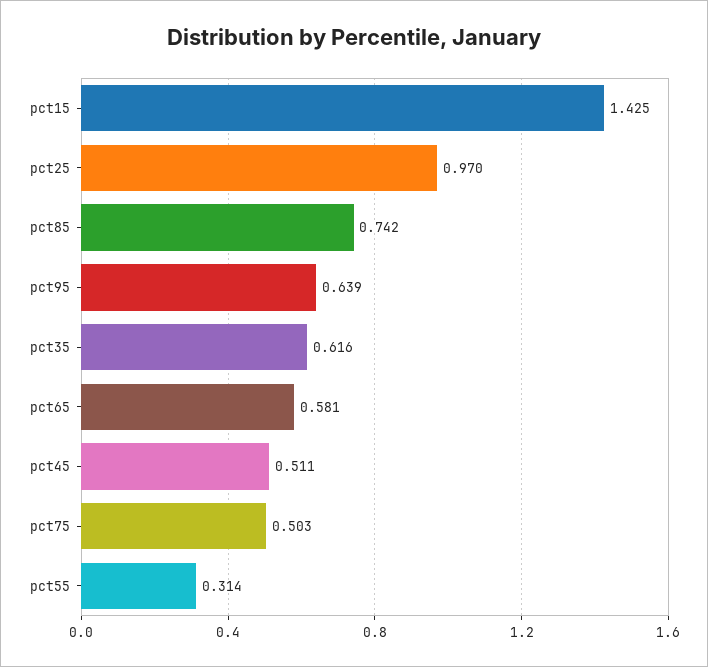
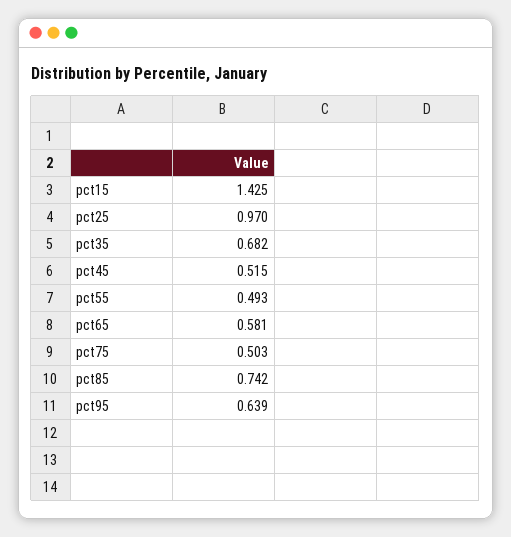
  {
    "pct15": 1.425,
    "pct25": 0.97,
    "pct85": 0.742,
    "pct95": 0.639,
-   "pct35": 0.616,
+   "pct35": 0.682,
    "pct65": 0.581,
-   "pct45": 0.511,
+   "pct45": 0.515,
    "pct75": 0.503,
-   "pct55": 0.314
+   "pct55": 0.493
  }

